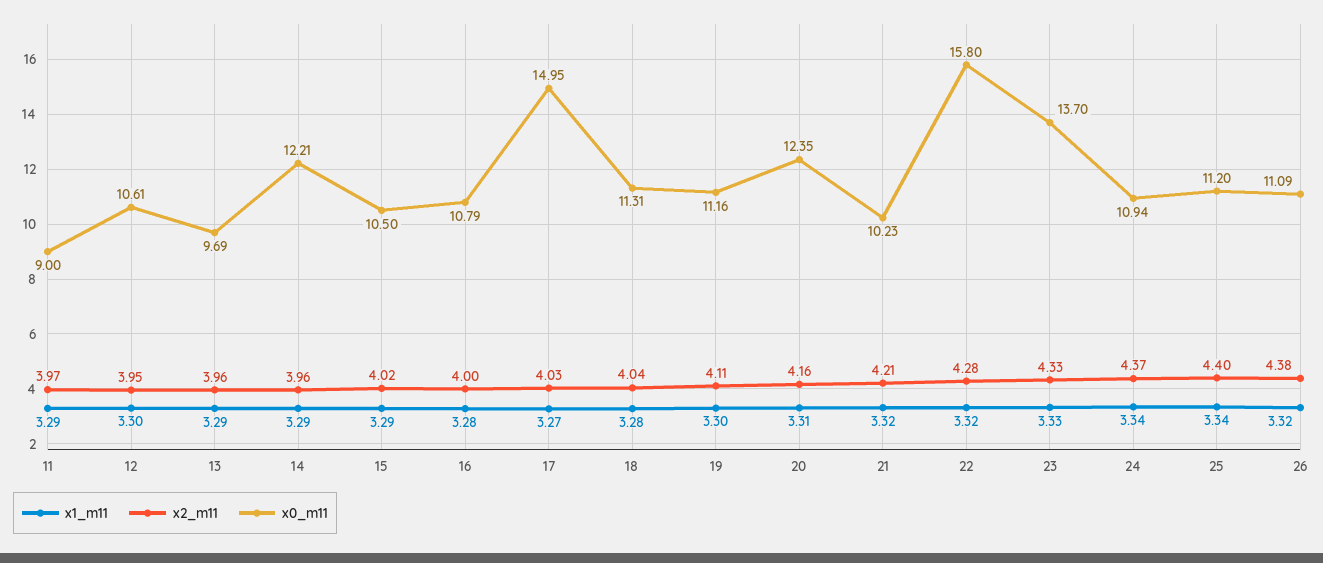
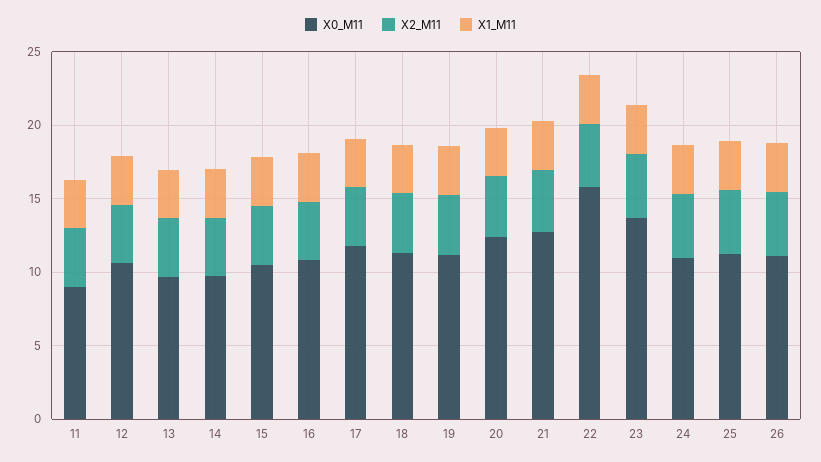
  {
    "x1_m11": {
      "11": 3.29,
      "12": 3.3,
      "13": 3.29,
      "14": 3.29,
      "15": 3.29,
      "16": 3.28,
      "17": 3.27,
      "18": 3.28,
      "19": 3.3,
      "20": 3.31,
      "21": 3.32,
      "22": 3.32,
      "23": 3.33,
      "24": 3.34,
      "25": 3.34,
      "26": 3.32
    },
    "x2_m11": {
      "11": 3.97,
      "12": 3.95,
      "13": 3.96,
      "14": 3.96,
      "15": 4.02,
      "16": 4,
      "17": 4.03,
      "18": 4.04,
      "19": 4.11,
      "20": 4.16,
      "21": 4.21,
      "22": 4.28,
      "23": 4.33,
      "24": 4.37,
      "25": 4.4,
      "26": 4.38
    },
    "x0_m11": {
      "11": 9,
      "12": 10.61,
      "13": 9.69,
-     "14": 12.21,
+     "14": 10,
      "15": 10.5,
      "16": 10.79,
-     "17": 14.95,
+     "17": 12,
      "18": 11.31,
      "19": 11.16,
      "20": 12.35,
-     "21": 10.23,
+     "21": 13,
      "22": 15.8,
      "23": 13.7,
      "24": 10.94,
      "25": 11.2,
      "26": 11.09
    }
  }

